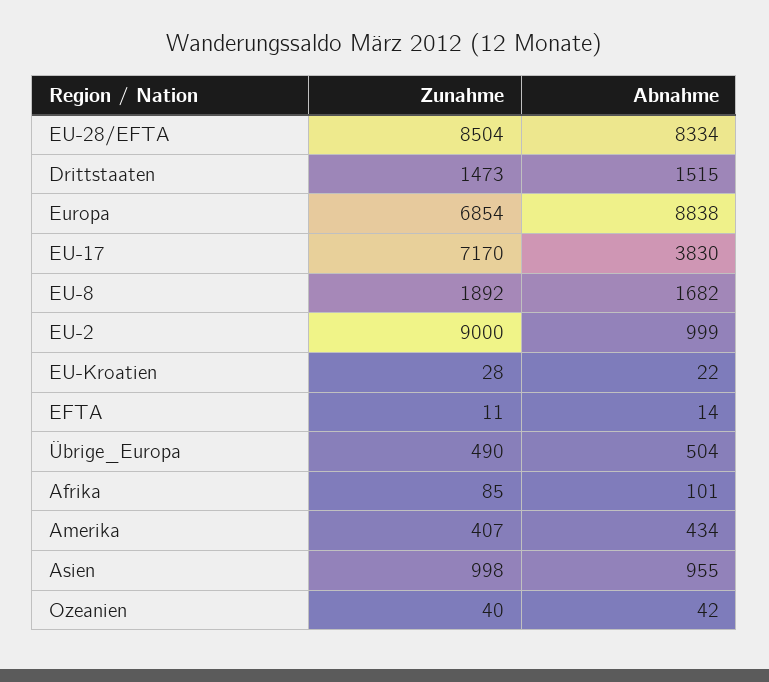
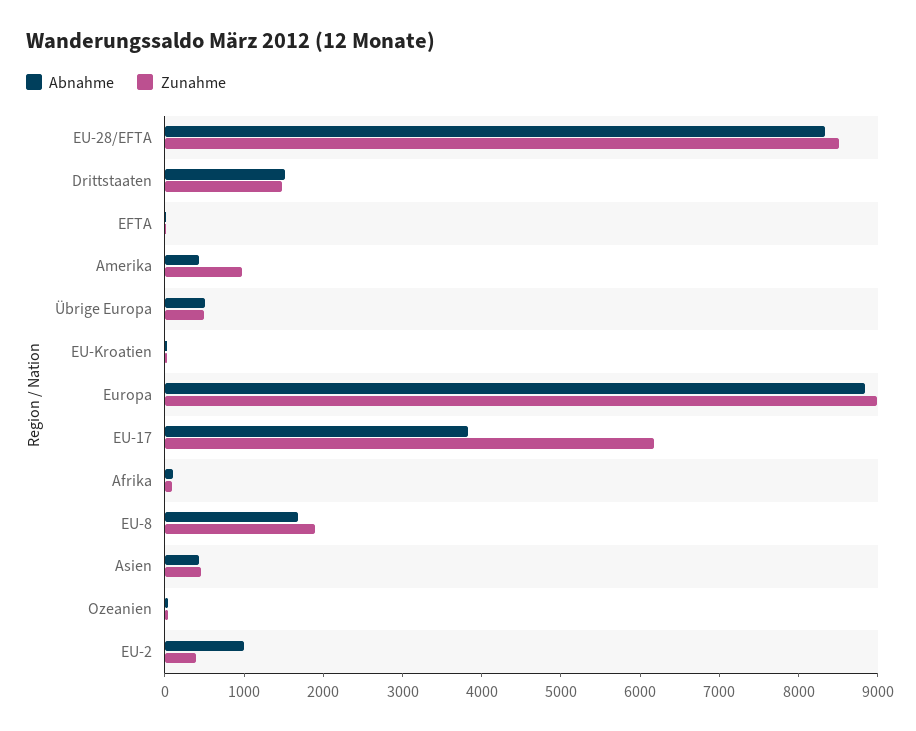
  {
    "Zunahme": {
      "EU-28/EFTA": 8504,
      "Drittstaaten": 1473,
-     "Europa": 6854,
+     "Europa": 9000,
-     "EU-17": 7170,
+     "EU-17": 6200,
      "EU-8": 1892,
-     "EU-2": 9000,
+     "EU-2": 400,
      "EU-Kroatien": 28,
      "EFTA": 11,
      "Übrige_Europa": 490,
      "Afrika": 85,
-     "Amerika": 407,
+     "Amerika": 1000,
-     "Asien": 998,
+     "Asien": 400,
      "Ozeanien": 40
    },
    "Abnahme": {
      "EU-28/EFTA": 8334,
      "Drittstaaten": 1515,
      "Europa": 8838,
      "EU-17": 3830,
      "EU-8": 1682,
      "EU-2": 999,
      "EU-Kroatien": 22,
      "EFTA": 14,
      "Übrige_Europa": 504,
      "Afrika": 101,
      "Amerika": 434,
-     "Asien": 955,
+     "Asien": 400,
      "Ozeanien": 42
    }
  }

